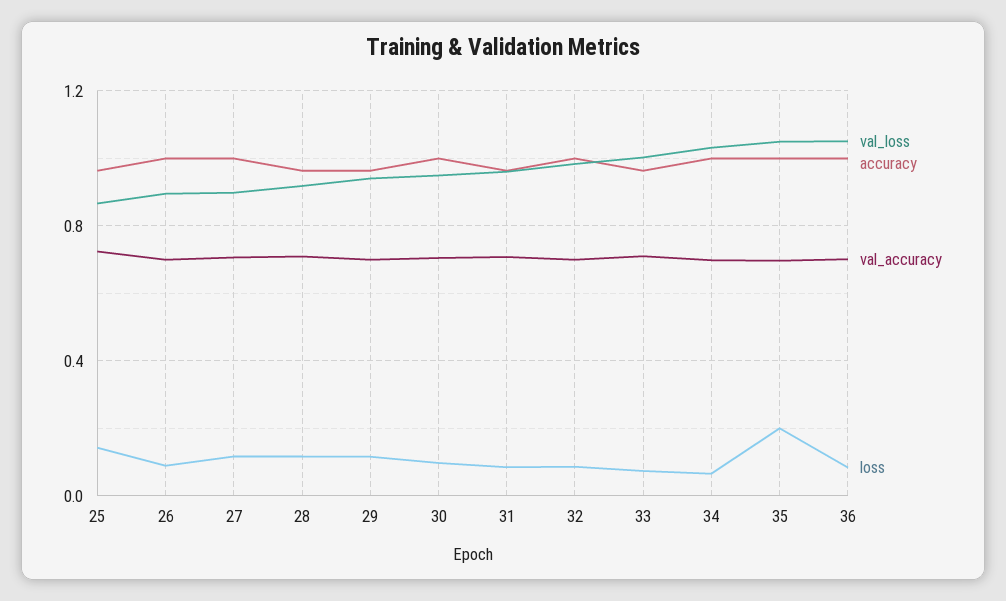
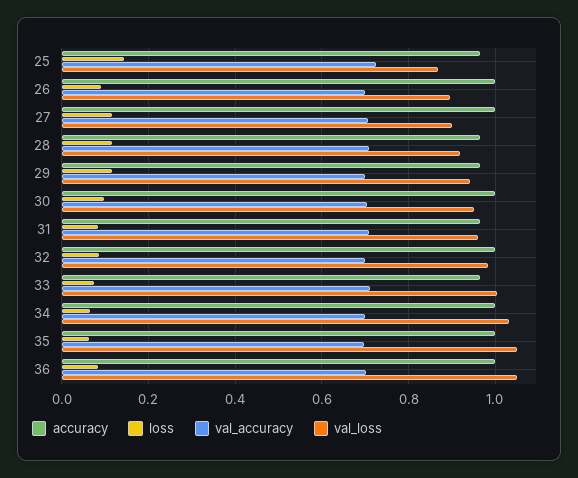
  {
    "val_loss": {
      "25": 0.86,
      "26": 0.9,
      "27": 0.9,
      "28": 0.92,
      "29": 0.94,
      "30": 0.96,
      "31": 0.96,
      "32": 0.98,
      "33": 1,
      "34": 1.04,
      "35": 1.06,
      "36": 1.06
    },
    "accuracy": {
      "25": 0.96,
      "26": 1,
      "27": 1,
      "28": 0.96,
      "29": 0.96,
      "30": 1,
      "31": 0.96,
      "32": 1,
      "33": 0.96,
      "34": 1,
      "35": 1,
      "36": 1
    },
    "val_accuracy": {
      "25": 0.72,
      "26": 0.7,
      "27": 0.7,
      "28": 0.7,
      "29": 0.7,
      "30": 0.7,
      "31": 0.7,
      "32": 0.7,
      "33": 0.72,
      "34": 0.7,
      "35": 0.7,
      "36": 0.7
    },
    "loss": {
      "25": 0.14,
      "26": 0.1,
      "27": 0.12,
      "28": 0.12,
      "29": 0.12,
      "30": 0.1,
      "31": 0.08,
      "32": 0.08,
      "33": 0.08,
      "34": 0.06,
-     "35": 0.2,
+     "35": 0.06,
      "36": 0.08
    }
  }

